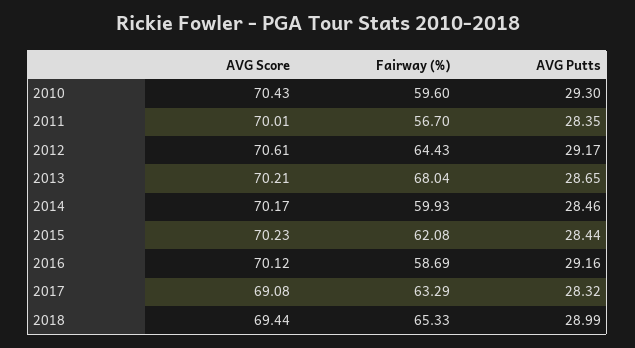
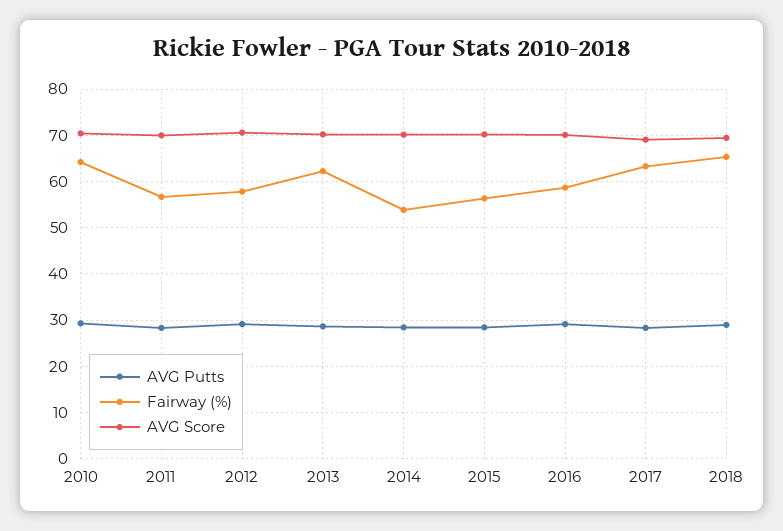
  {
    "AVG Score": {
      "2010": 70.43,
      "2011": 70.01,
      "2012": 70.61,
      "2013": 70.21,
      "2014": 70.17,
      "2015": 70.23,
      "2016": 70.12,
      "2017": 69.08,
      "2018": 69.44
    },
    "Fairway (%)": {
-     "2010": 59.6,
+     "2010": 64,
      "2011": 56.7,
-     "2012": 64.43,
+     "2012": 58,
-     "2013": 68.04,
+     "2013": 62,
-     "2014": 59.93,
+     "2014": 54,
-     "2015": 62.08,
+     "2015": 56,
      "2016": 58.69,
      "2017": 63.29,
      "2018": 65.33
    },
    "AVG Putts": {
      "2010": 29.3,
      "2011": 28.35,
      "2012": 29.17,
      "2013": 28.65,
      "2014": 28.46,
      "2015": 28.44,
      "2016": 29.16,
      "2017": 28.32,
      "2018": 28.99
    }
  }

